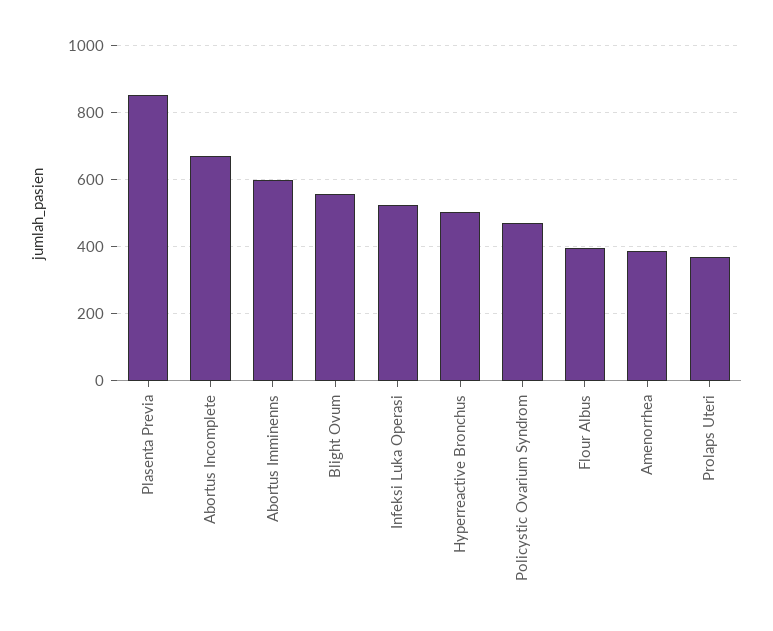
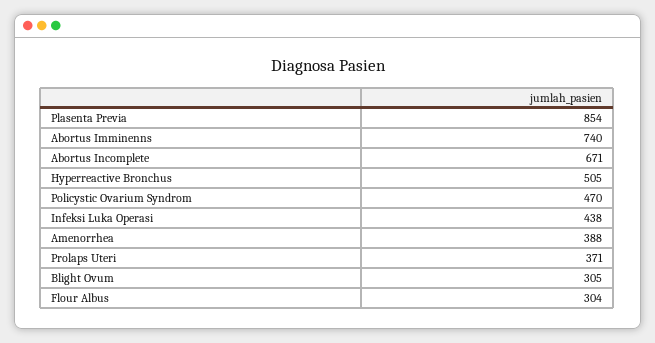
  {
    "Plasenta Previa": 854,
    "Abortus Incomplete": 671,
-   "Abortus Imminenns": 600,
+   "Abortus Imminenns": 740,
-   "Blight Ovum": 560,
+   "Blight Ovum": 305,
-   "Infeksi Luka Operasi": 520,
+   "Infeksi Luka Operasi": 438,
    "Hyperreactive Bronchus": 505,
    "Policystic Ovarium Syndrom": 470,
-   "Flour Albus": 400,
+   "Flour Albus": 304,
    "Amenorrhea": 388,
    "Prolaps Uteri": 371
  }

